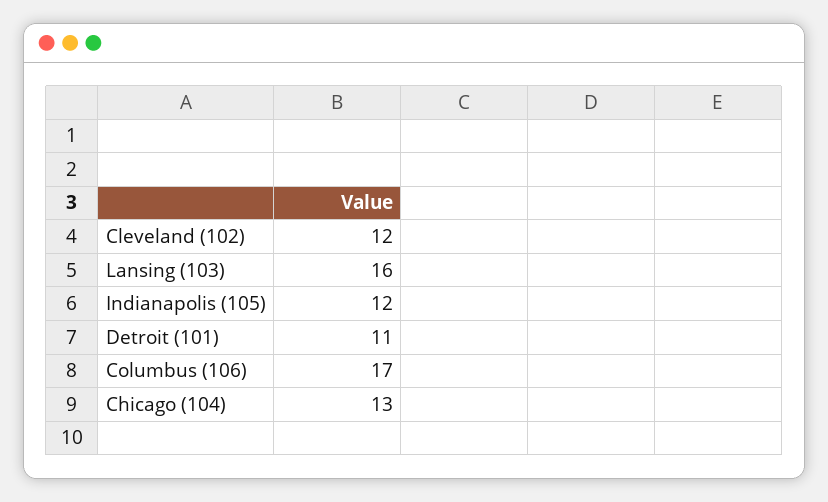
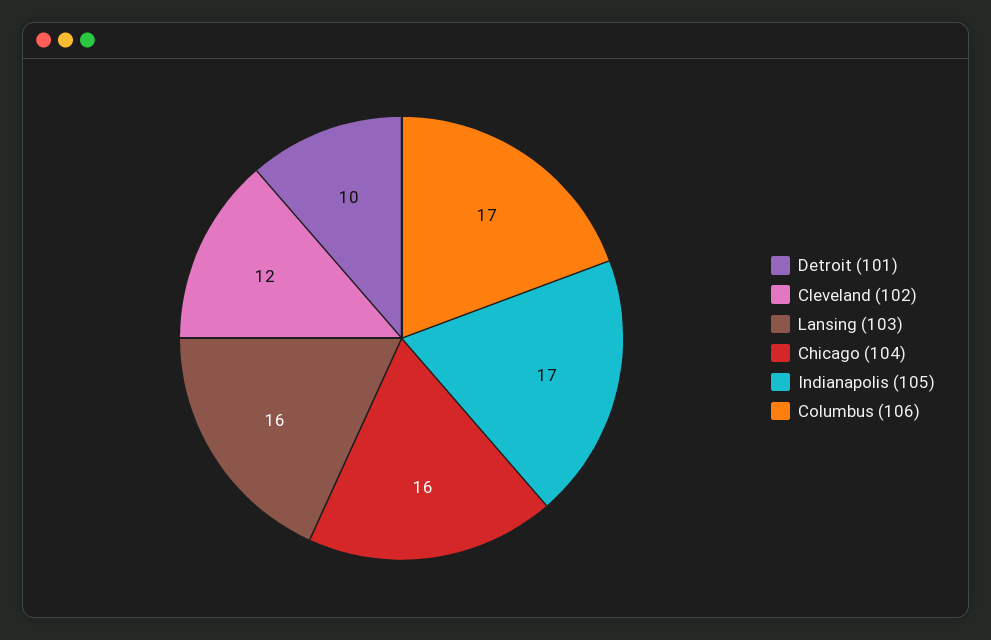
  {
    "Cleveland (102)": 12,
    "Lansing (103)": 16,
-   "Indianapolis (105)": 12,
+   "Indianapolis (105)": 17,
-   "Detroit (101)": 11,
+   "Detroit (101)": 10,
    "Columbus (106)": 17,
-   "Chicago (104)": 13
+   "Chicago (104)": 16
  }

